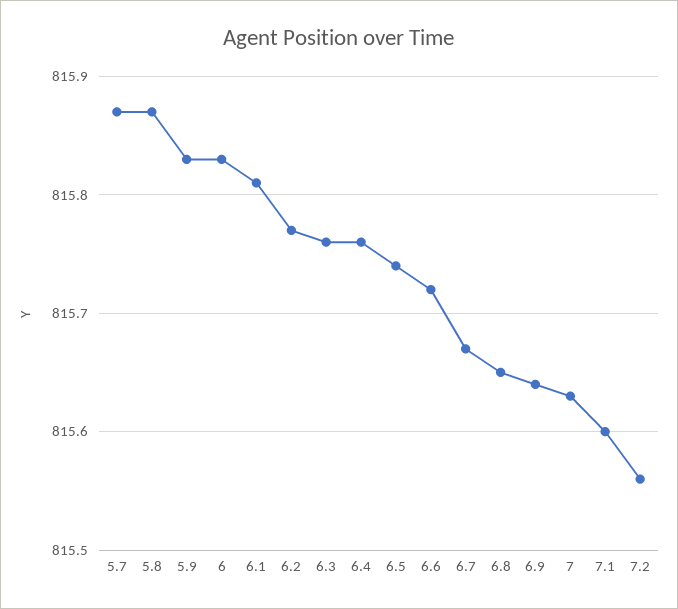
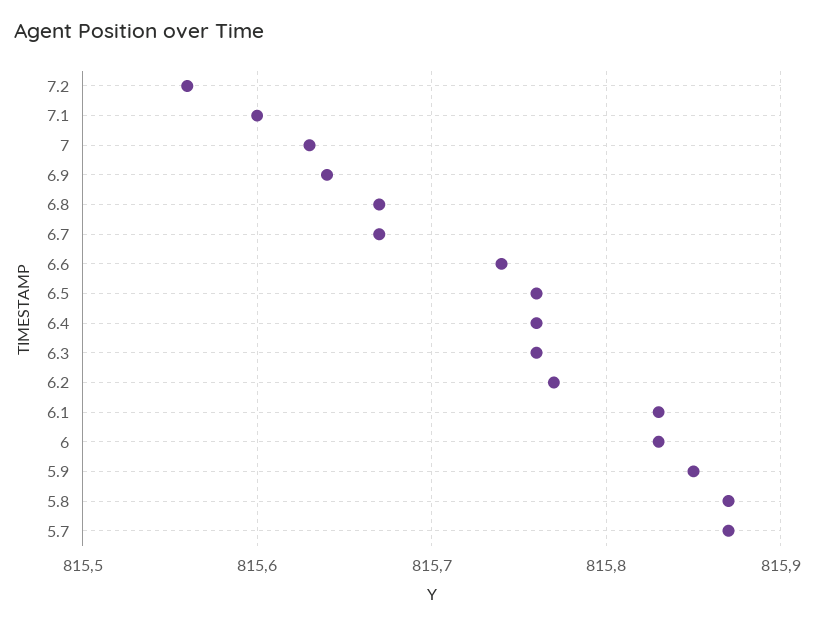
  {
    "5.7": 815.87,
    "5.8": 815.87,
-   "5.9": 815.83,
+   "5.9": 815.85,
    "6": 815.83,
-   "6.1": 815.81,
+   "6.1": 815.83,
    "6.2": 815.77,
    "6.3": 815.76,
    "6.4": 815.76,
-   "6.5": 815.74,
+   "6.5": 815.76,
-   "6.6": 815.72,
+   "6.6": 815.74,
    "6.7": 815.67,
-   "6.8": 815.65,
+   "6.8": 815.67,
    "6.9": 815.64,
    "7": 815.63,
    "7.1": 815.6,
    "7.2": 815.56
  }

